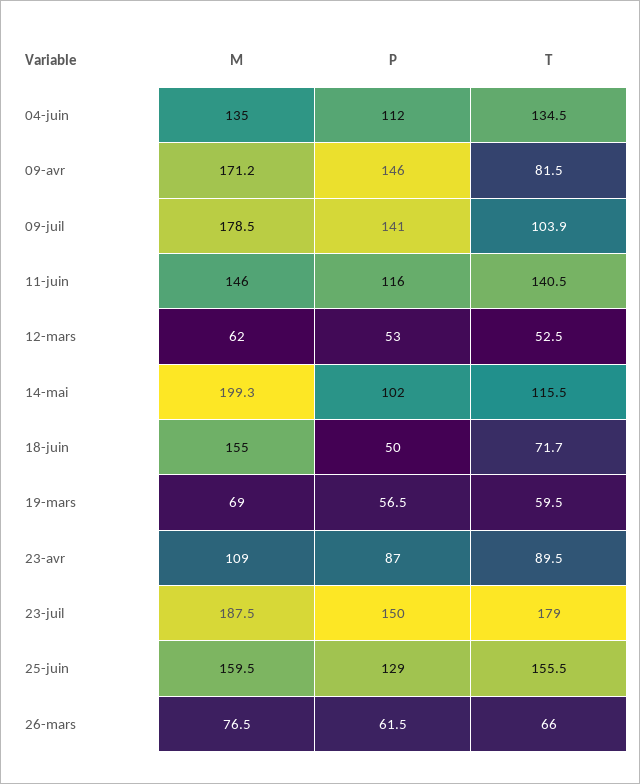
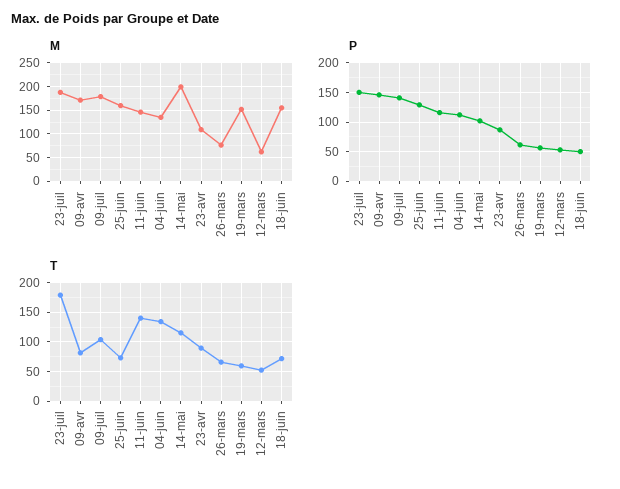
  {
    "M": {
      "04-juin": 135,
      "09-avr": 171.2,
      "09-juil": 178.5,
      "11-juin": 146,
      "12-mars": 62,
      "14-mai": 199.3,
      "18-juin": 155,
-     "19-mars": 69,
+     "19-mars": 150,
      "23-avr": 109,
      "23-juil": 187.5,
      "25-juin": 159.5,
      "26-mars": 76.5
    },
    "P": {
      "04-juin": 112,
      "09-avr": 146,
      "09-juil": 141,
      "11-juin": 116,
      "12-mars": 53,
      "14-mai": 102,
      "18-juin": 50,
      "19-mars": 56.5,
      "23-avr": 87,
      "23-juil": 150,
      "25-juin": 129,
      "26-mars": 61.5
    },
    "T": {
      "04-juin": 134.5,
      "09-avr": 81.5,
      "09-juil": 103.9,
      "11-juin": 140.5,
      "12-mars": 52.5,
      "14-mai": 115.5,
      "18-juin": 71.7,
      "19-mars": 59.5,
      "23-avr": 89.5,
      "23-juil": 179,
-     "25-juin": 155.5,
+     "25-juin": 75,
      "26-mars": 66
    }
  }

